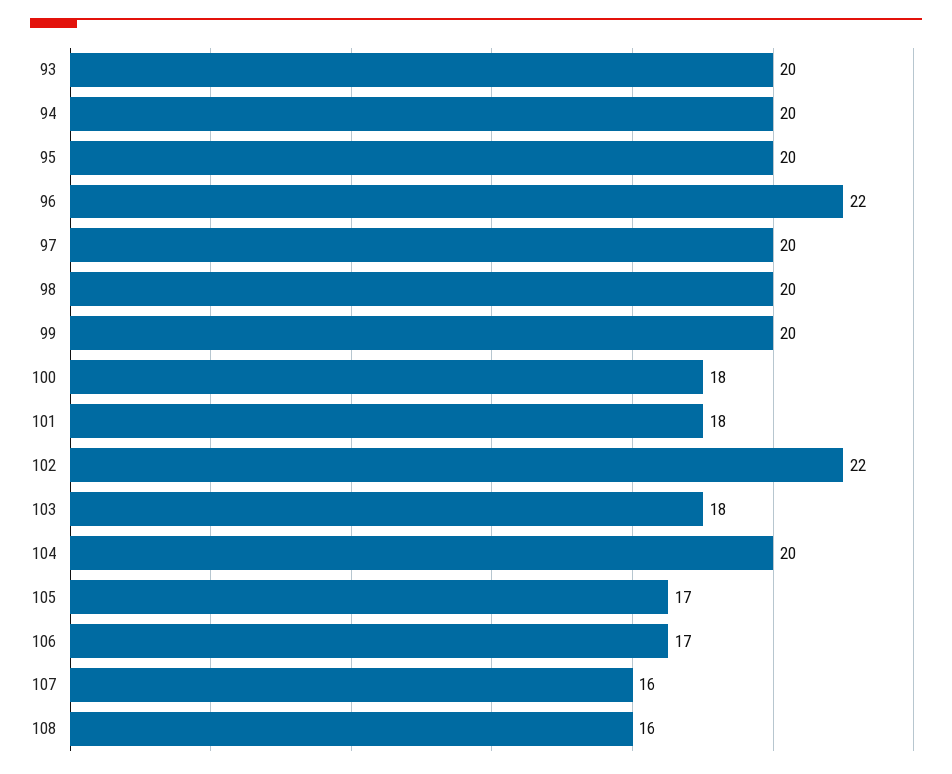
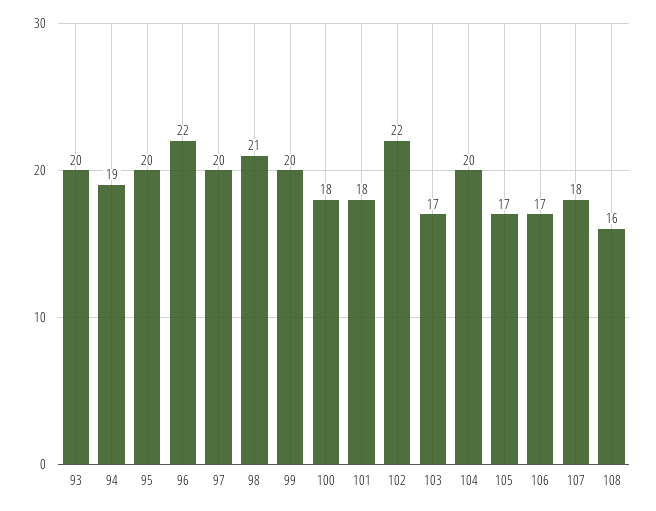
  {
    "93": 20,
-   "94": 20,
+   "94": 19,
    "95": 20,
    "96": 22,
    "97": 20,
-   "98": 20,
+   "98": 21,
    "99": 20,
    "100": 18,
    "101": 18,
    "102": 22,
-   "103": 18,
+   "103": 17,
    "104": 20,
    "105": 17,
    "106": 17,
-   "107": 16,
+   "107": 18,
    "108": 16
  }

